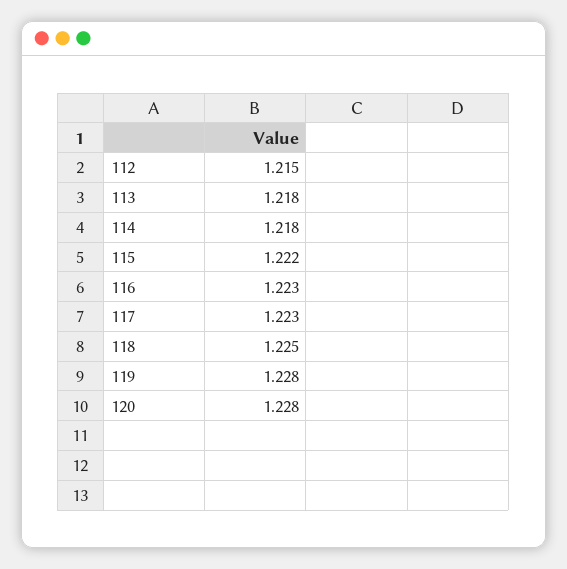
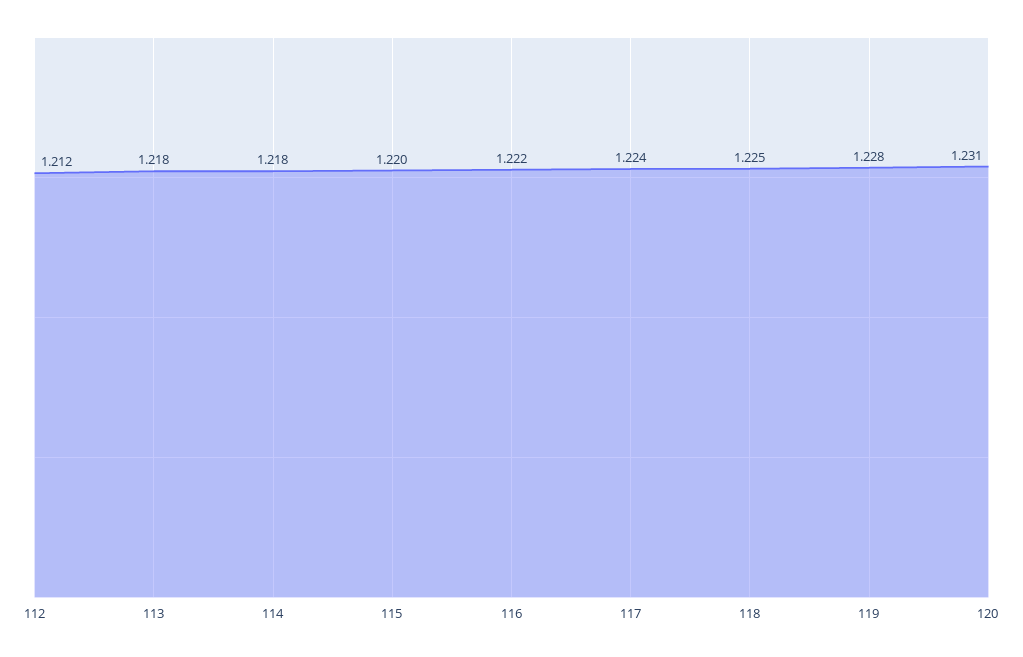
  {
-   "112": 1.215,
+   "112": 1.212,
    "113": 1.218,
    "114": 1.218,
-   "115": 1.222,
+   "115": 1.22,
-   "116": 1.223,
+   "116": 1.222,
-   "117": 1.223,
+   "117": 1.224,
    "118": 1.225,
    "119": 1.228,
-   "120": 1.228
+   "120": 1.231
  }

